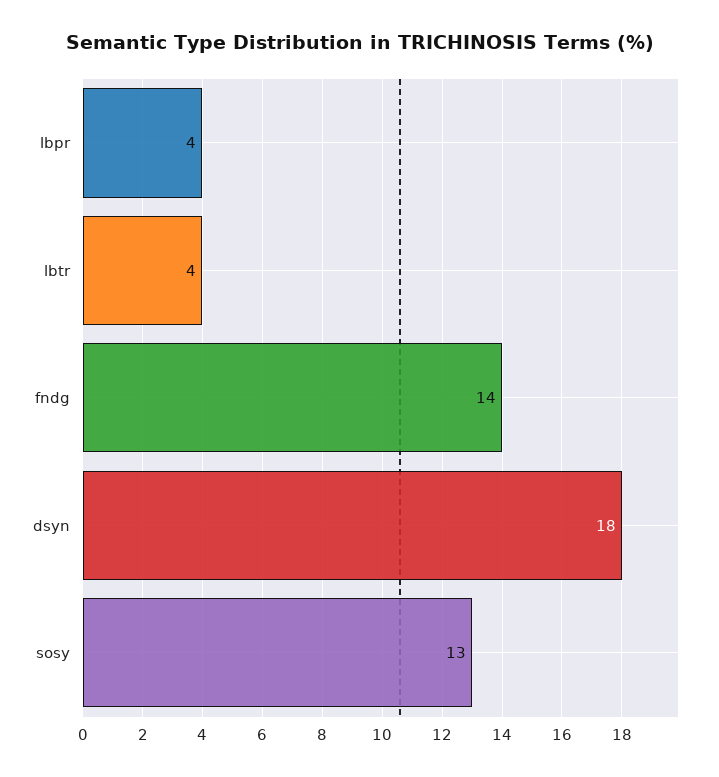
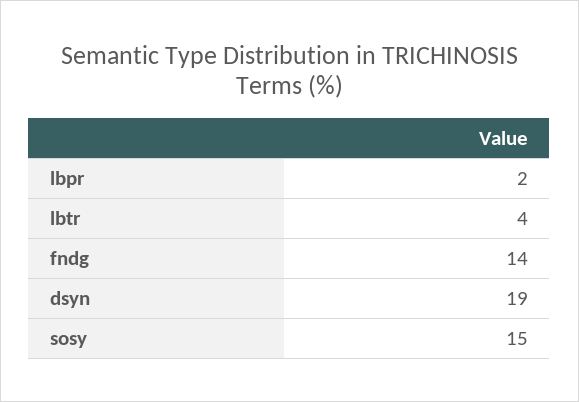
  {
-   "lbpr": 4,
+   "lbpr": 2,
    "lbtr": 4,
    "fndg": 14,
-   "dsyn": 18,
+   "dsyn": 19,
-   "sosy": 13
+   "sosy": 15
  }

